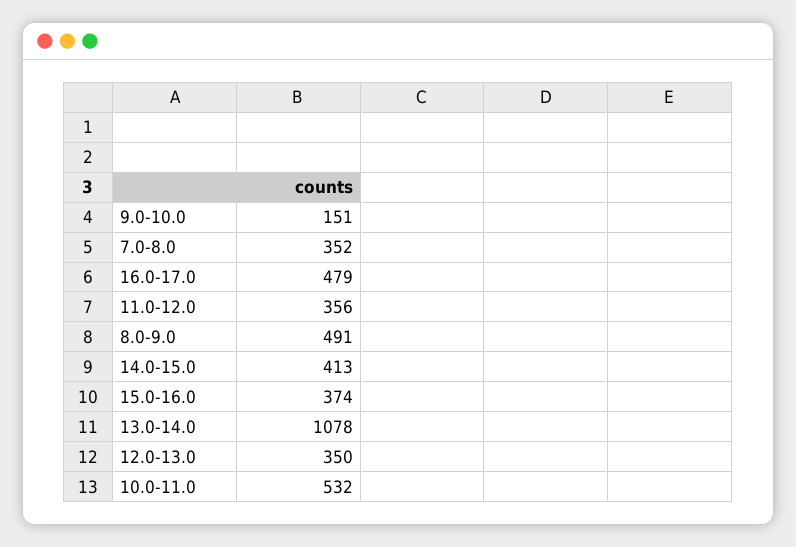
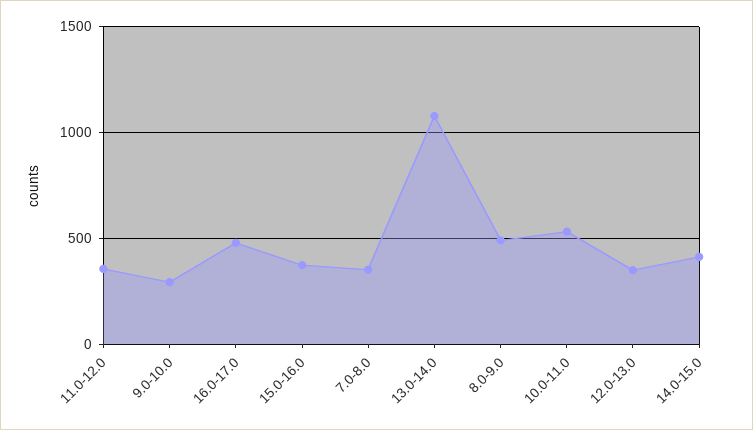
  {
-   "9.0-10.0": 151,
+   "9.0-10.0": 300,
    "7.0-8.0": 352,
    "16.0-17.0": 479,
    "11.0-12.0": 356,
    "8.0-9.0": 491,
    "14.0-15.0": 413,
    "15.0-16.0": 374,
    "13.0-14.0": 1078,
    "12.0-13.0": 350,
    "10.0-11.0": 532
  }

